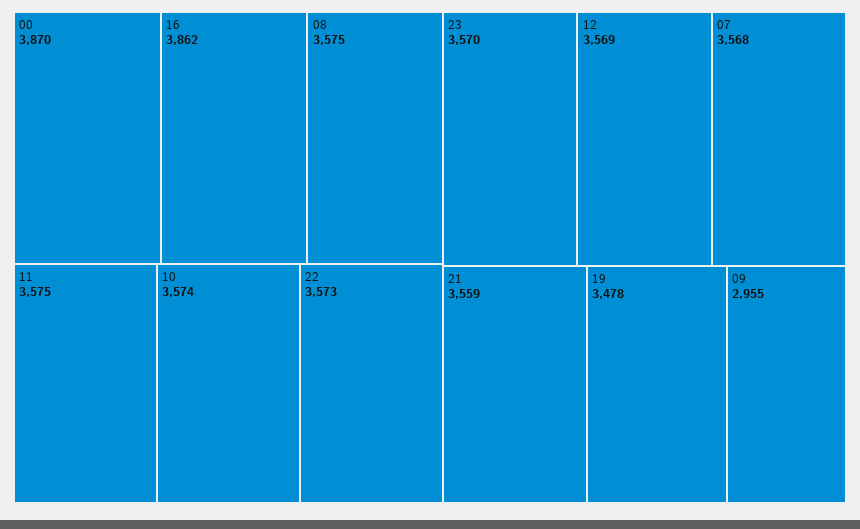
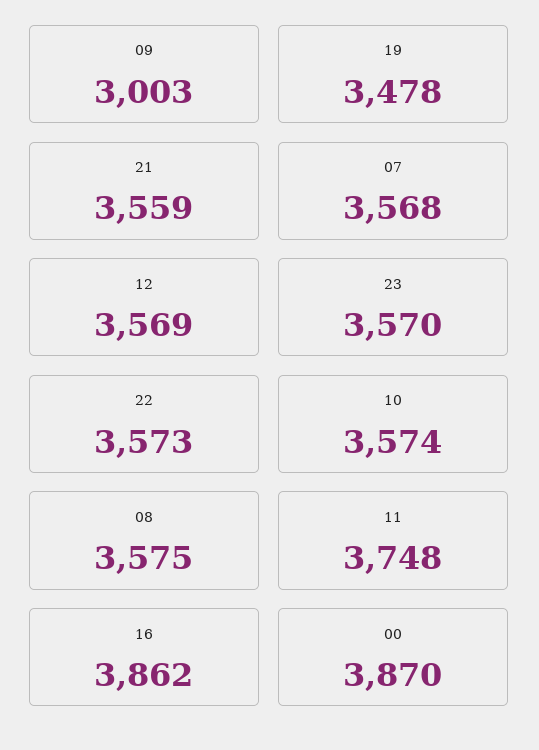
  {
    "00": 3870,
    "16": 3862,
    "08": 3575,
-   "11": 3575,
+   "11": 3748,
    "10": 3574,
    "22": 3573,
    "23": 3570,
    "12": 3569,
    "07": 3568,
    "21": 3559,
    "19": 3478,
-   "09": 2955
+   "09": 3003
  }

